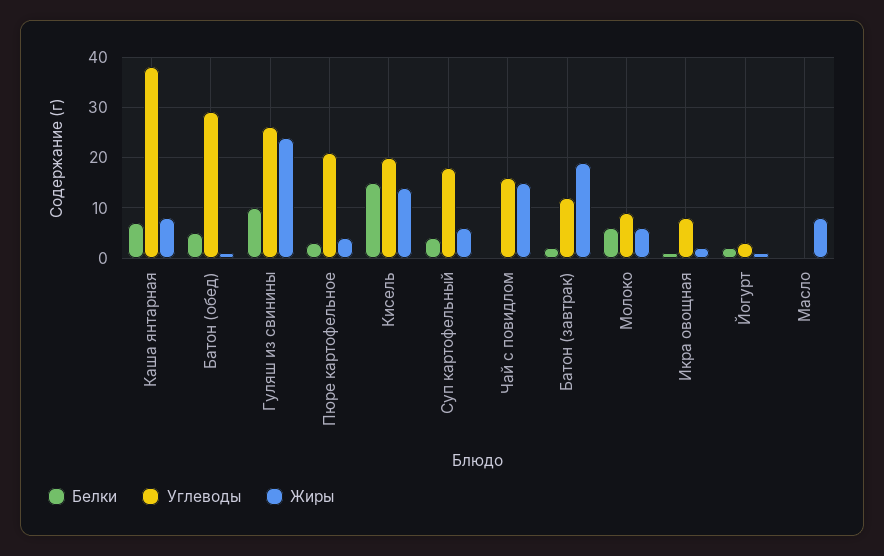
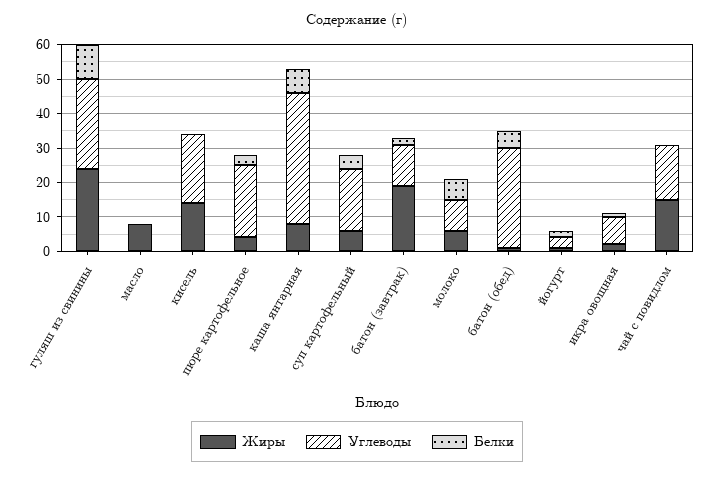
  {
    "Белки": {
      "Каша янтарная": 5,
      "Батон (обед)": 5,
      "Гуляш из свинины": 10,
      "Пюре картофельное": 5,
-     "Кисель": 15,
+     "Кисель": 0,
      "Суп картофельный": 5,
      "Чай с повидлом": 0,
      "Батон (завтрак)": 0,
      "Молоко": 5,
      "Икра овощная": 0,
      "Йогурт": 0,
      "Масло": 0
    },
    "Углеводы": {
      "Каша янтарная": 40,
      "Батон (обед)": 30,
      "Гуляш из свинины": 25,
      "Пюре картофельное": 20,
      "Кисель": 20,
      "Суп картофельный": 20,
      "Чай с повидлом": 15,
      "Батон (завтрак)": 10,
      "Молоко": 10,
      "Икра овощная": 10,
      "Йогурт": 5,
      "Масло": 0
    },
    "Жиры": {
      "Каша янтарная": 10,
      "Батон (обед)": 0,
      "Гуляш из свинины": 25,
      "Пюре картофельное": 5,
      "Кисель": 15,
      "Суп картофельный": 5,
      "Чай с повидлом": 15,
      "Батон (завтрак)": 20,
      "Молоко": 5,
      "Икра овощная": 0,
      "Йогурт": 0,
      "Масло": 10
    }
  }

